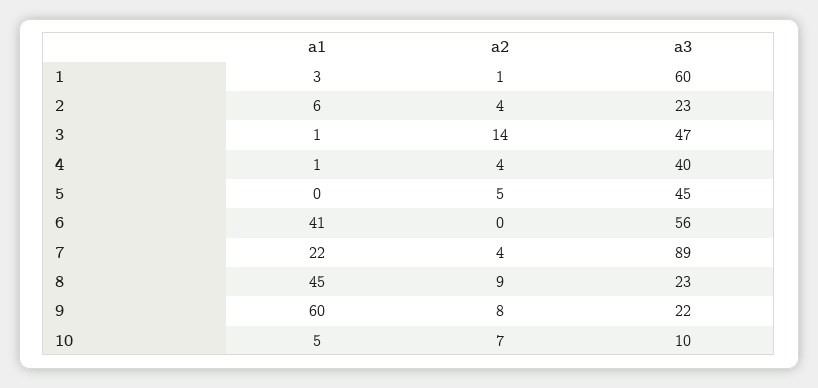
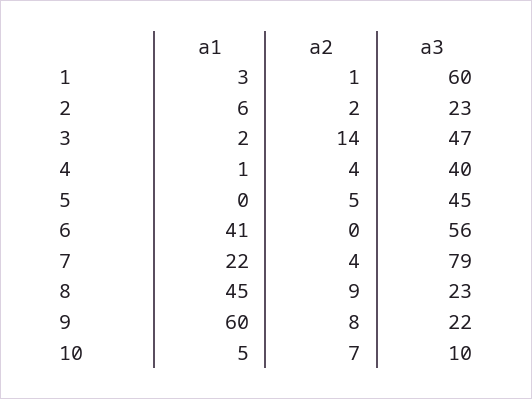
  {
    "a1": {
      "1": 3,
      "2": 6,
-     "3": 1,
+     "3": 2,
      "4": 1,
      "5": 0,
      "6": 41,
      "7": 22,
      "8": 45,
      "9": 60,
      "10": 5
    },
    "a2": {
      "1": 1,
-     "2": 4,
+     "2": 2,
      "3": 14,
      "4": 4,
      "5": 5,
      "6": 0,
      "7": 4,
      "8": 9,
      "9": 8,
      "10": 7
    },
    "a3": {
      "1": 60,
      "2": 23,
      "3": 47,
      "4": 40,
      "5": 45,
      "6": 56,
-     "7": 89,
+     "7": 79,
      "8": 23,
      "9": 22,
      "10": 10
    }
  }

